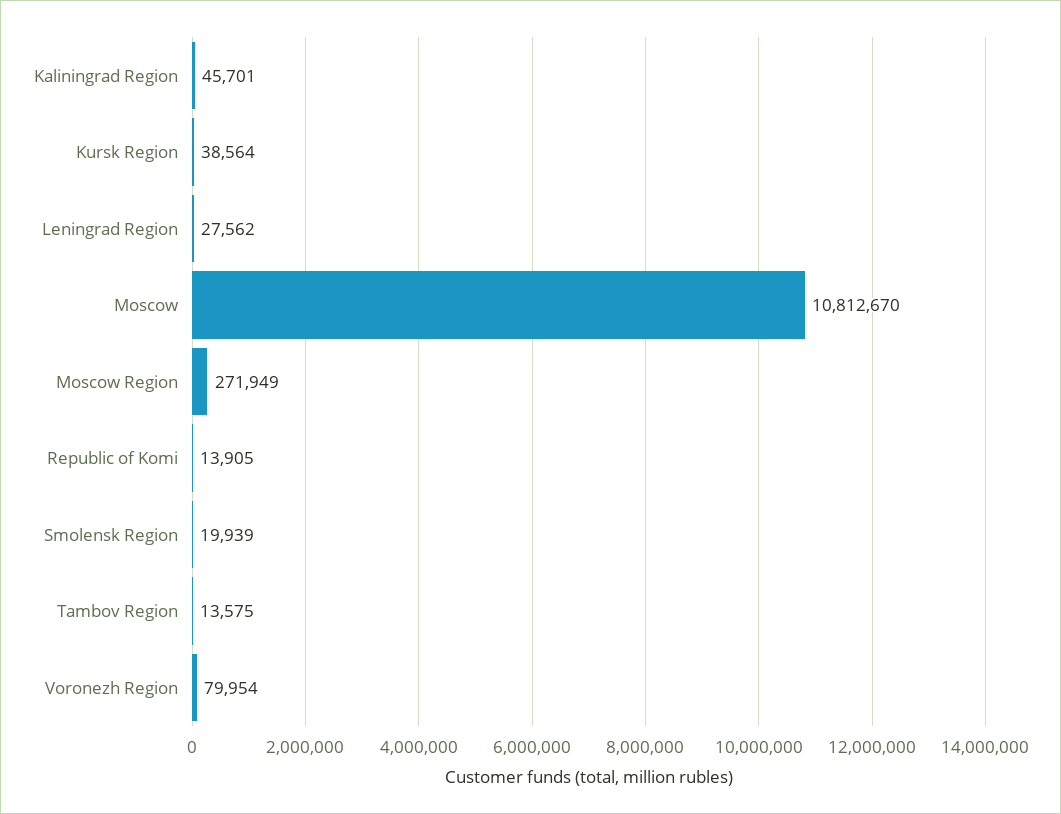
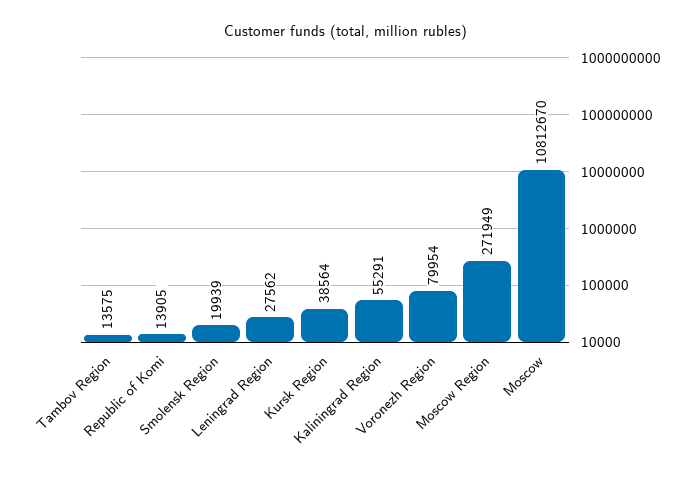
  {
-   "Kaliningrad Region": 45701,
+   "Kaliningrad Region": 55291,
    "Kursk Region": 38564,
    "Leningrad Region": 27562,
    "Moscow": 10812670,
    "Moscow Region": 271949,
    "Republic of Komi": 13905,
    "Smolensk Region": 19939,
    "Tambov Region": 13575,
    "Voronezh Region": 79954
  }

